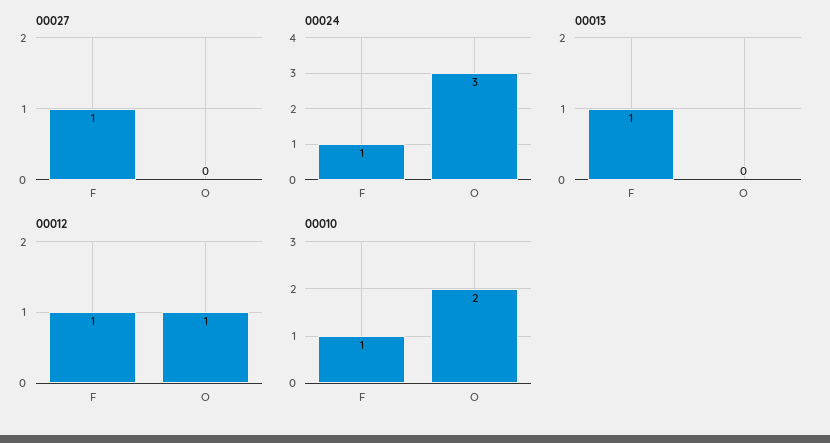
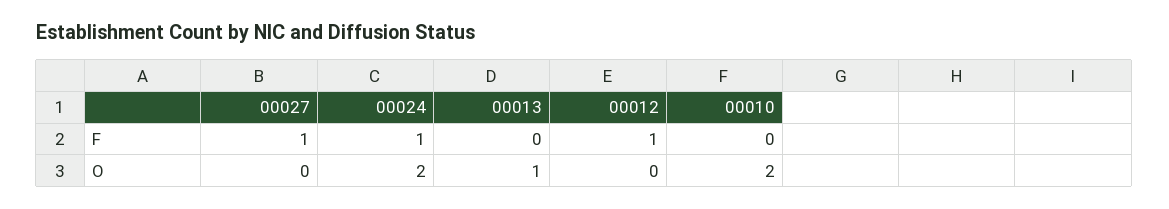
  {
    "00027": {
      "F": 1,
      "O": 0
    },
    "00024": {
      "F": 1,
-     "O": 3
+     "O": 2
    },
    "00013": {
-     "F": 1,
+     "F": 0,
-     "O": 0
+     "O": 1
    },
    "00012": {
      "F": 1,
-     "O": 1
+     "O": 0
    },
    "00010": {
-     "F": 1,
+     "F": 0,
      "O": 2
    }
  }

